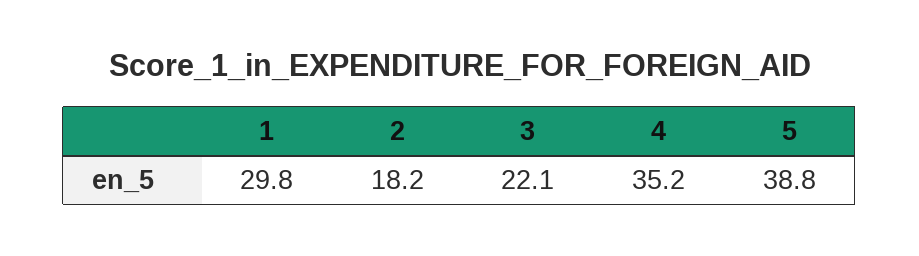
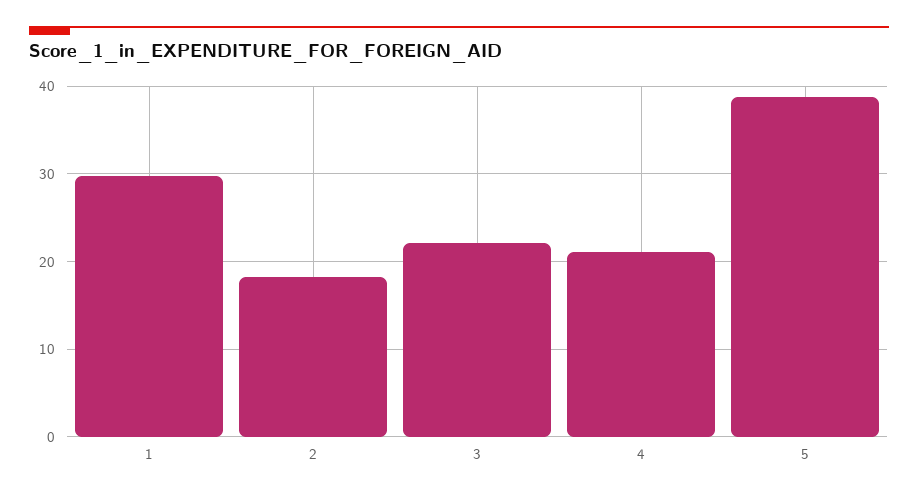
  {
    "1": 29.8,
    "2": 18.2,
    "3": 22.1,
-   "4": 35.2,
+   "4": 21,
    "5": 38.8
  }

